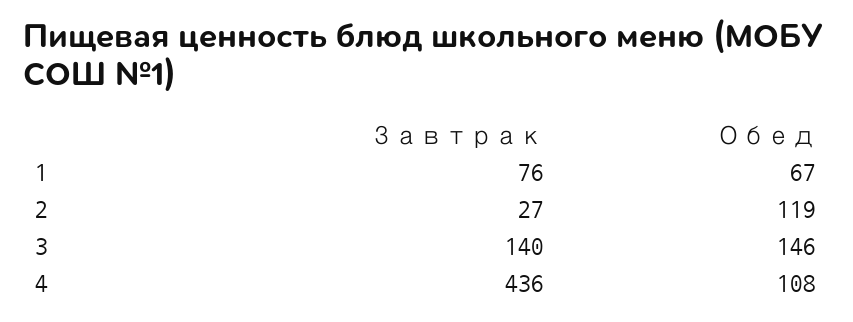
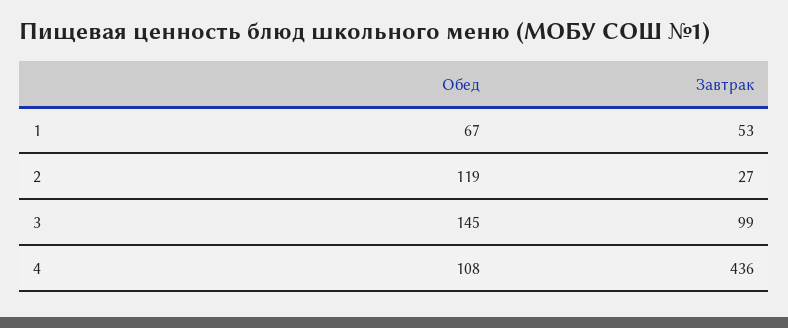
  {
    "Завтрак": {
-     "1": 76,
+     "1": 53,
      "2": 27,
-     "3": 140,
+     "3": 99,
      "4": 436
    },
    "Обед": {
      "1": 67,
      "2": 119,
-     "3": 146,
+     "3": 145,
      "4": 108
    }
  }

